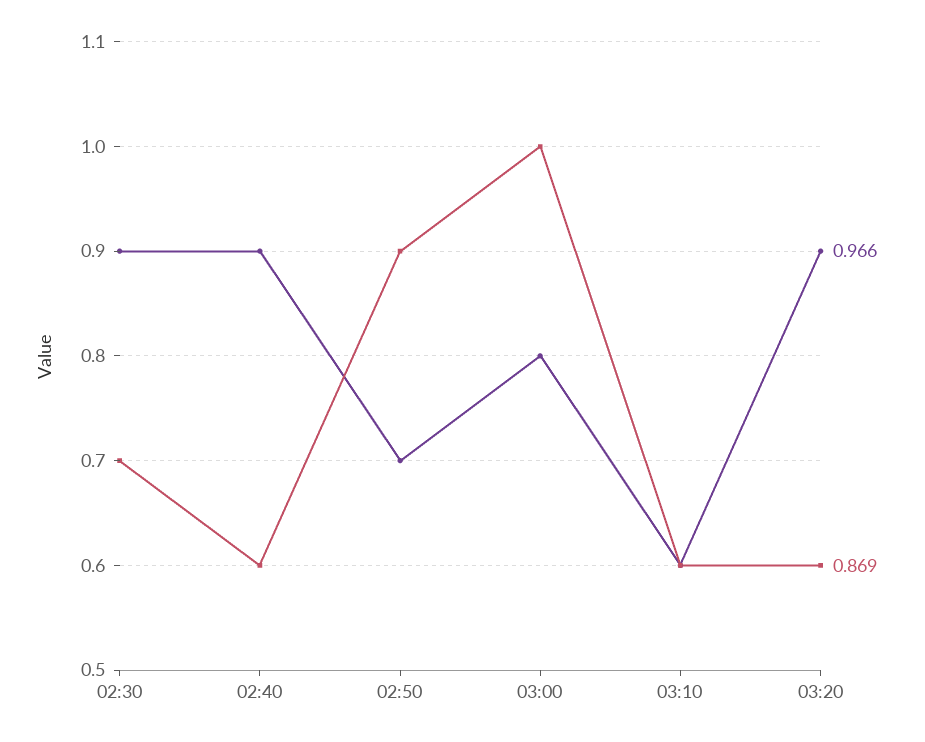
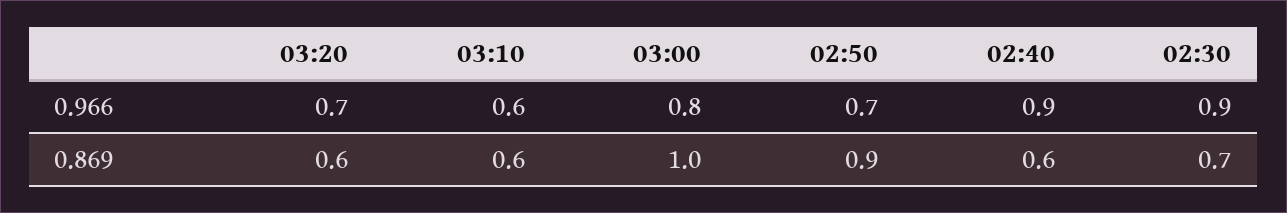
  {
    "0.966": {
      "02:30": 0.9,
      "02:40": 0.9,
      "02:50": 0.7,
      "03:00": 0.8,
      "03:10": 0.6,
-     "03:20": 0.9
+     "03:20": 0.7
    },
    "0.869": {
      "02:30": 0.7,
      "02:40": 0.6,
      "02:50": 0.9,
      "03:00": 1,
      "03:10": 0.6,
      "03:20": 0.6
    }
  }

